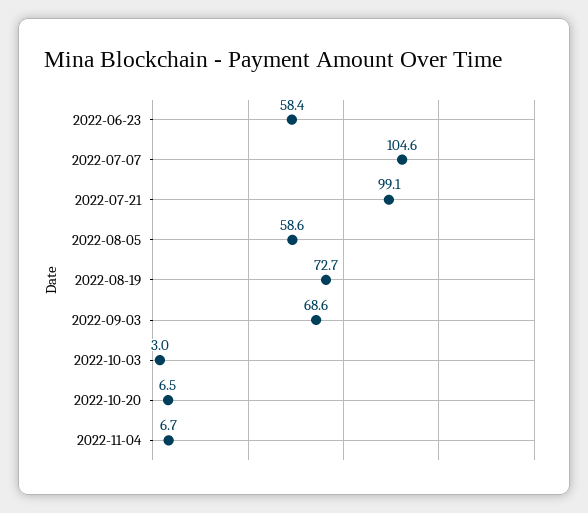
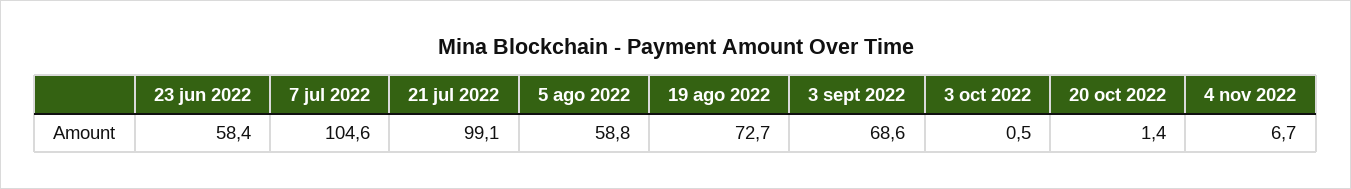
  {
    "2022-06-23": 58.4,
    "2022-07-07": 104.6,
    "2022-07-21": 99.1,
-   "2022-08-05": 58.6,
+   "2022-08-05": 58.8,
    "2022-08-19": 72.7,
    "2022-09-03": 68.6,
-   "2022-10-03": 3,
+   "2022-10-03": 0.5,
-   "2022-10-20": 6.5,
+   "2022-10-20": 1.4,
    "2022-11-04": 6.7
  }

